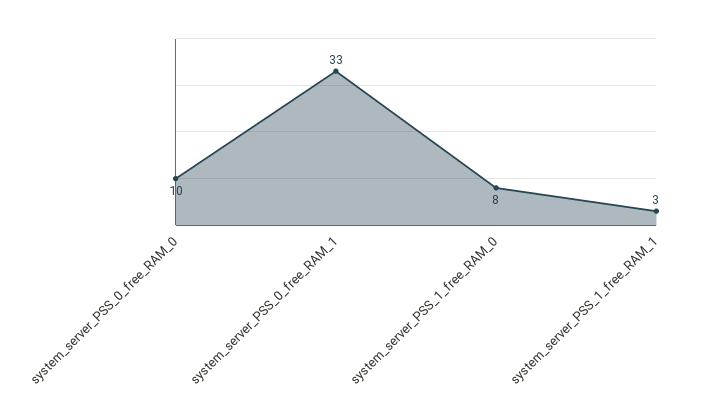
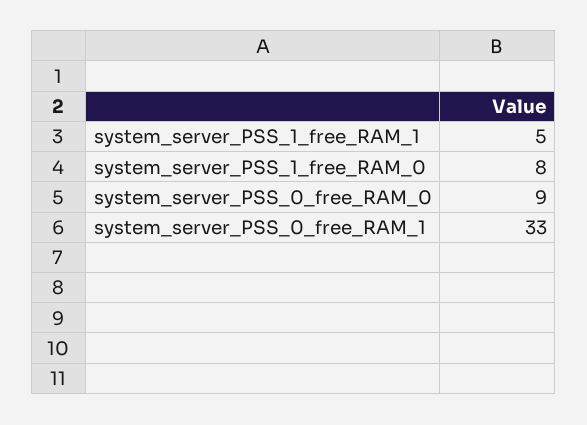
  {
-   "system_server_PSS_0_free_RAM_0": 10,
+   "system_server_PSS_0_free_RAM_0": 9,
    "system_server_PSS_0_free_RAM_1": 33,
    "system_server_PSS_1_free_RAM_0": 8,
-   "system_server_PSS_1_free_RAM_1": 3
+   "system_server_PSS_1_free_RAM_1": 5
  }

